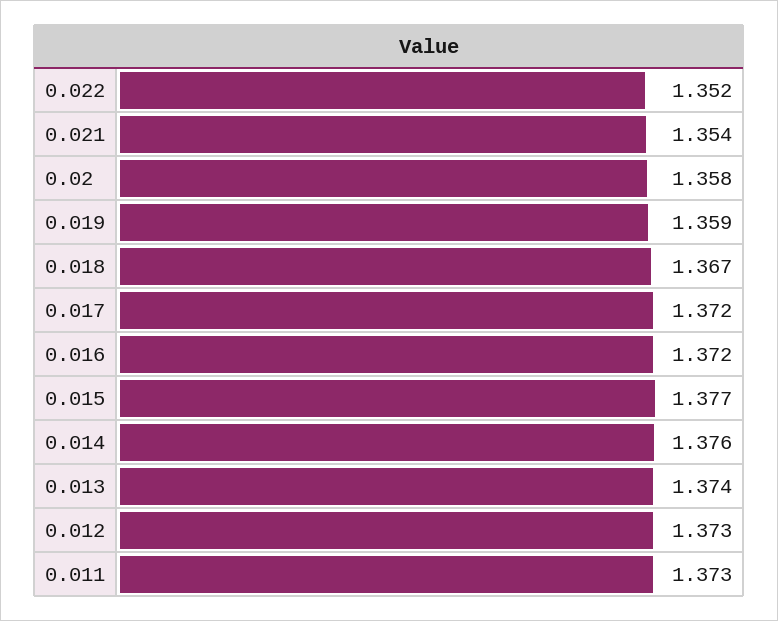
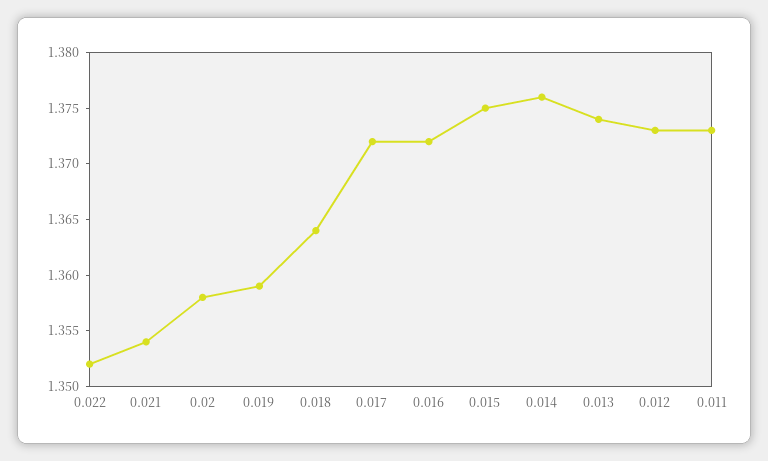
  {
    "0.022": 1.352,
    "0.021": 1.354,
    "0.02": 1.358,
    "0.019": 1.359,
-   "0.018": 1.367,
+   "0.018": 1.364,
    "0.017": 1.372,
    "0.016": 1.372,
-   "0.015": 1.377,
+   "0.015": 1.375,
    "0.014": 1.376,
    "0.013": 1.374,
    "0.012": 1.373,
    "0.011": 1.373
  }

